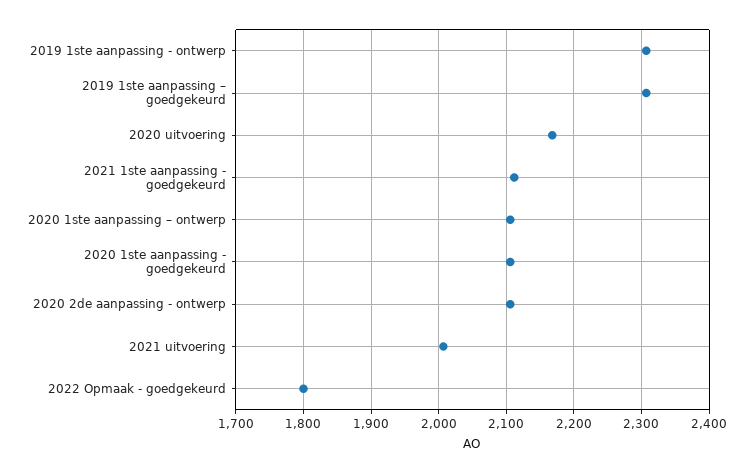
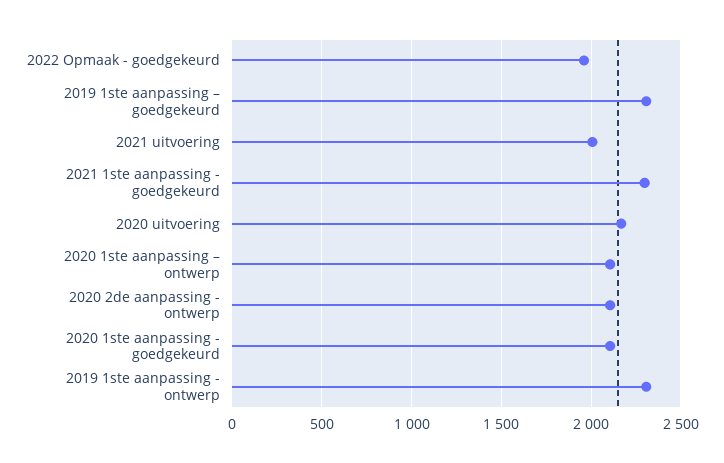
  {
    "2019 1ste aanpassing - ontwerp": 2310,
    "2019 1ste aanpassing – goedgekeurd": 2310,
    "2020 uitvoering": 2170,
-   "2021 1ste aanpassing - goedgekeurd": 2110,
+   "2021 1ste aanpassing - goedgekeurd": 2300,
    "2020 1ste aanpassing – ontwerp": 2110,
    "2020 1ste aanpassing - goedgekeurd": 2110,
    "2020 2de aanpassing - ontwerp": 2110,
    "2021 uitvoering": 2010,
-   "2022 Opmaak - goedgekeurd": 1800
+   "2022 Opmaak - goedgekeurd": 1950
  }

